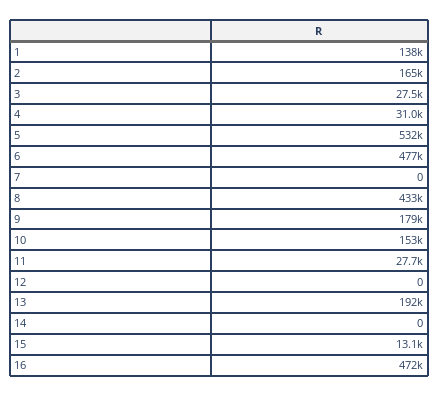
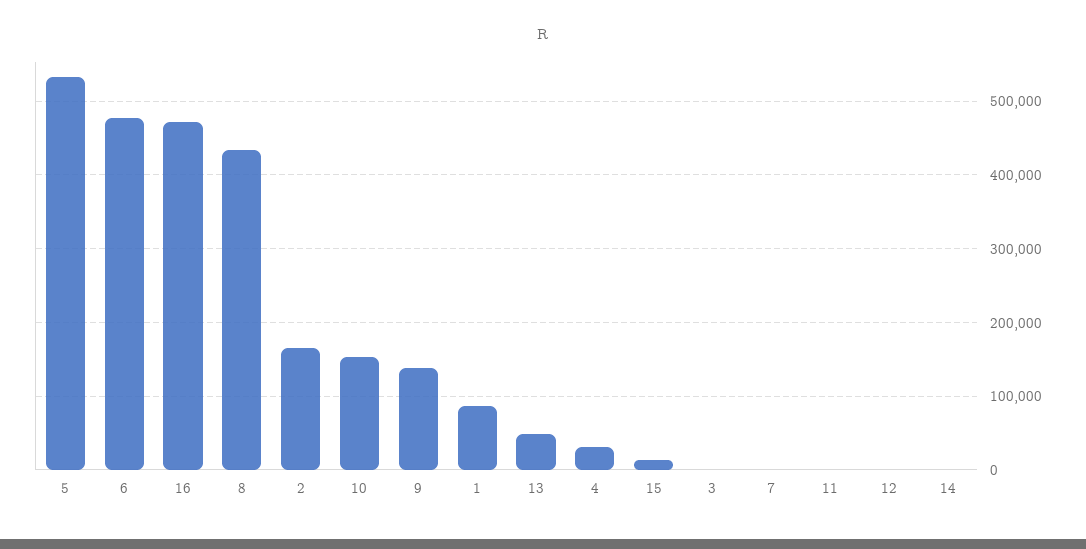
  {
-   "1": 138000,
+   "1": 90000,
    "2": 165000,
-   "3": 27500,
+   "3": 0,
    "4": 31000,
    "5": 532000,
    "6": 477000,
    "7": 0,
    "8": 433000,
-   "9": 179000,
+   "9": 140000,
    "10": 153000,
-   "11": 27700,
+   "11": 0,
    "12": 0,
-   "13": 192000,
+   "13": 50000,
    "14": 0,
    "15": 13100,
    "16": 472000
  }

